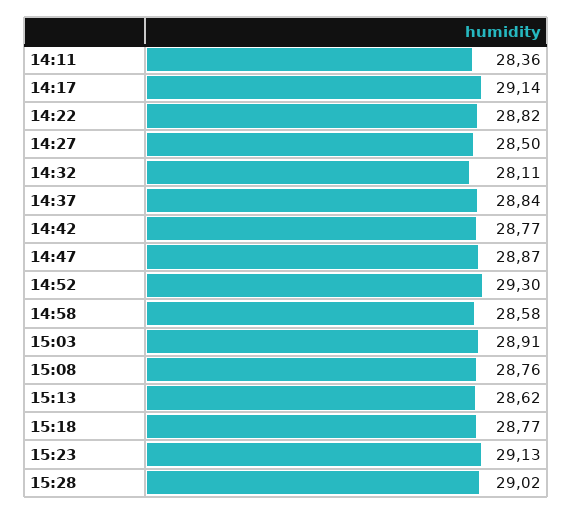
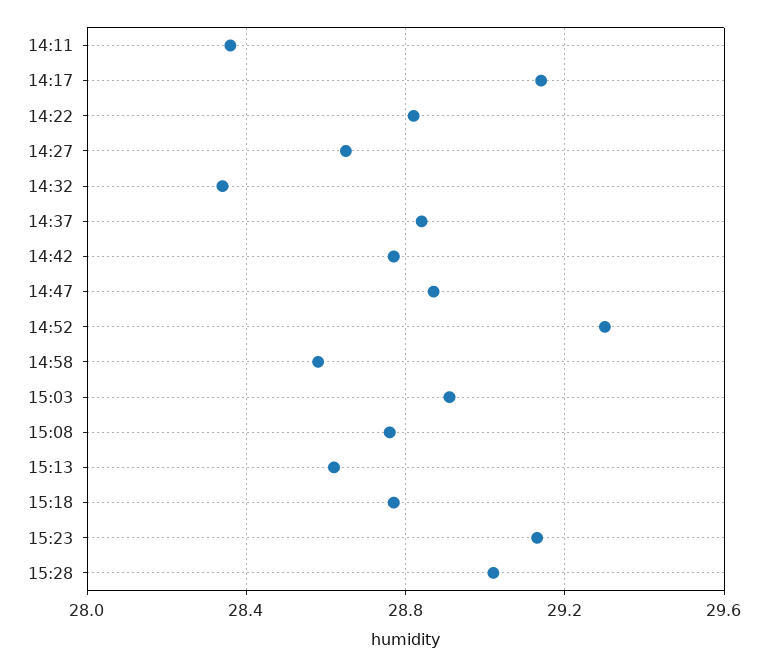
  {
    "14:11": 28.36,
    "14:17": 29.14,
    "14:22": 28.82,
-   "14:27": 28.5,
+   "14:27": 28.65,
-   "14:32": 28.11,
+   "14:32": 28.35,
    "14:37": 28.84,
    "14:42": 28.77,
    "14:47": 28.87,
    "14:52": 29.3,
    "14:58": 28.58,
    "15:03": 28.91,
    "15:08": 28.76,
    "15:13": 28.62,
    "15:18": 28.77,
    "15:23": 29.13,
    "15:28": 29.02
  }

